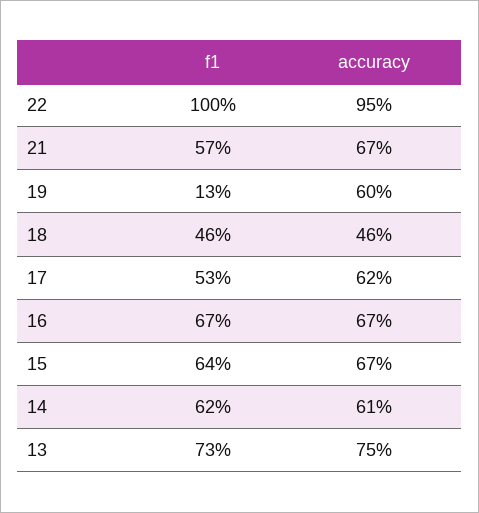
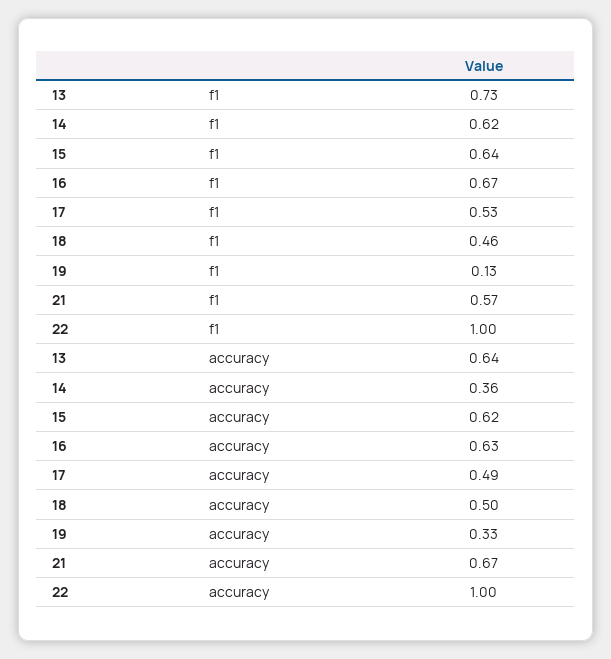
  {
    "f1": {
      "22": 1,
      "21": 0.57,
      "19": 0.13,
      "18": 0.46,
      "17": 0.53,
      "16": 0.67,
      "15": 0.64,
      "14": 0.62,
      "13": 0.73
    },
    "accuracy": {
-     "22": 0.95,
+     "22": 1,
      "21": 0.67,
-     "19": 0.6,
+     "19": 0.33,
-     "18": 0.46,
+     "18": 0.5,
-     "17": 0.62,
+     "17": 0.49,
-     "16": 0.67,
+     "16": 0.63,
-     "15": 0.67,
+     "15": 0.62,
-     "14": 0.61,
+     "14": 0.36,
-     "13": 0.75
+     "13": 0.64
    }
  }

